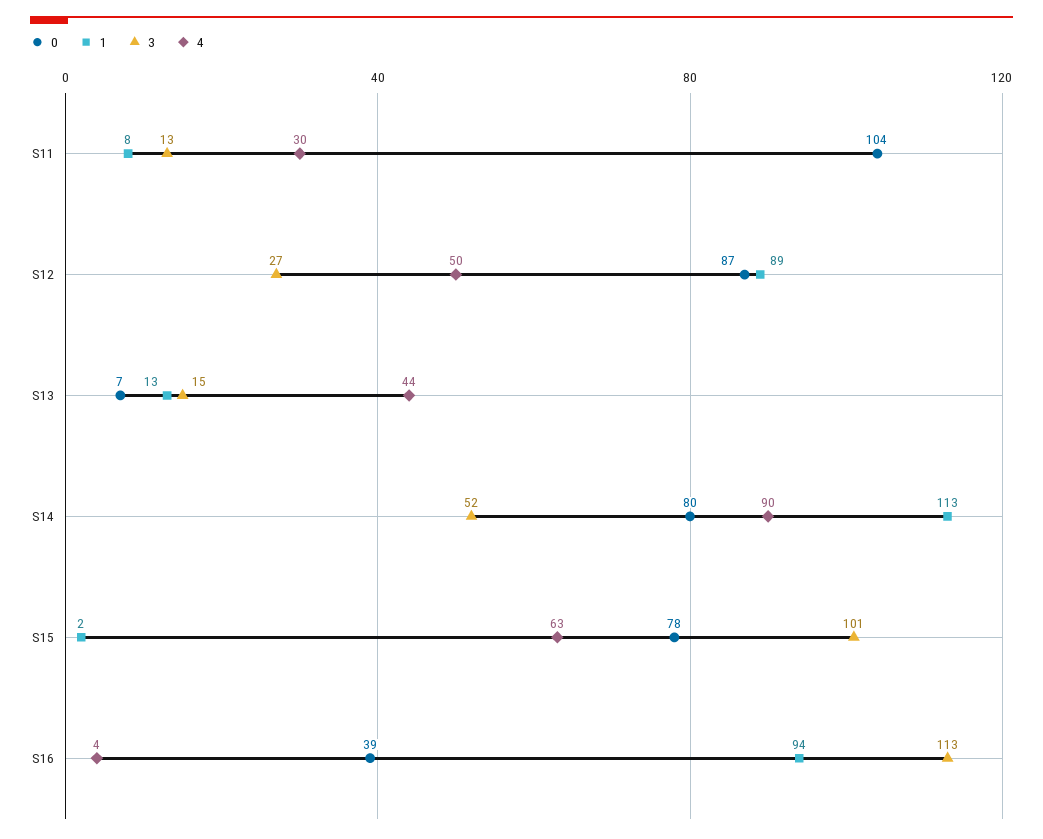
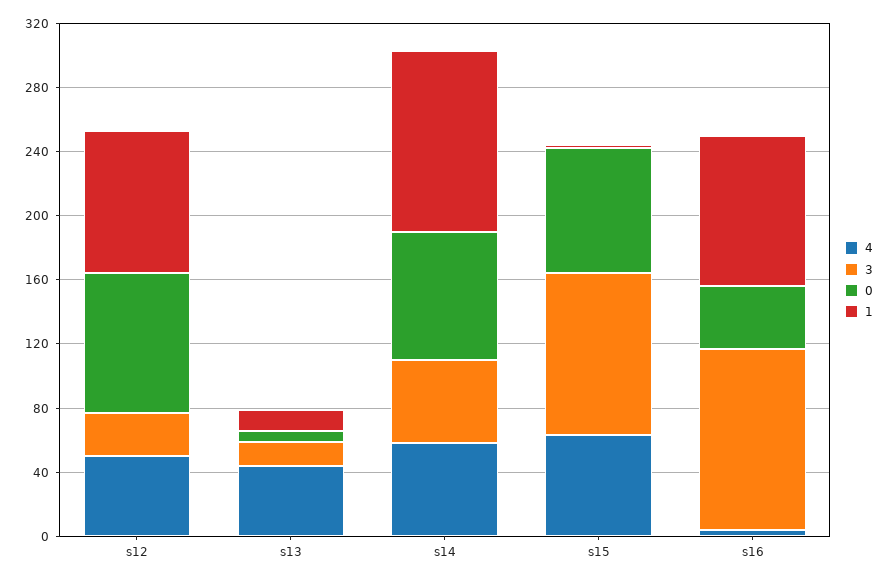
  {
    "0": {
-     "S11": 104,
      "S12": 87,
      "S13": 7,
      "S14": 80,
      "S15": 78,
      "S16": 39
    },
    "1": {
-     "S11": 8,
      "S12": 89,
      "S13": 13,
      "S14": 113,
      "S15": 2,
      "S16": 94
    },
    "3": {
-     "S11": 13,
      "S12": 27,
      "S13": 15,
      "S14": 52,
      "S15": 101,
      "S16": 113
    },
    "4": {
-     "S11": 30,
      "S12": 50,
      "S13": 44,
-     "S14": 90,
+     "S14": 60,
      "S15": 63,
      "S16": 4
    }
  }

